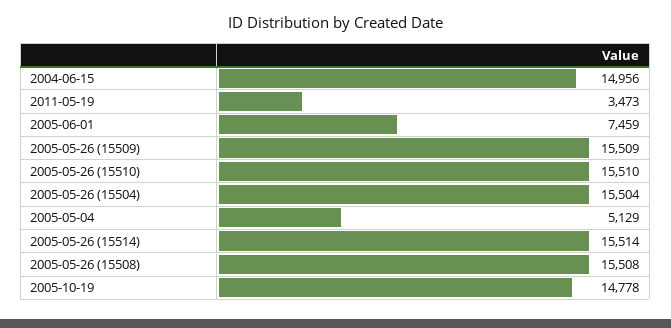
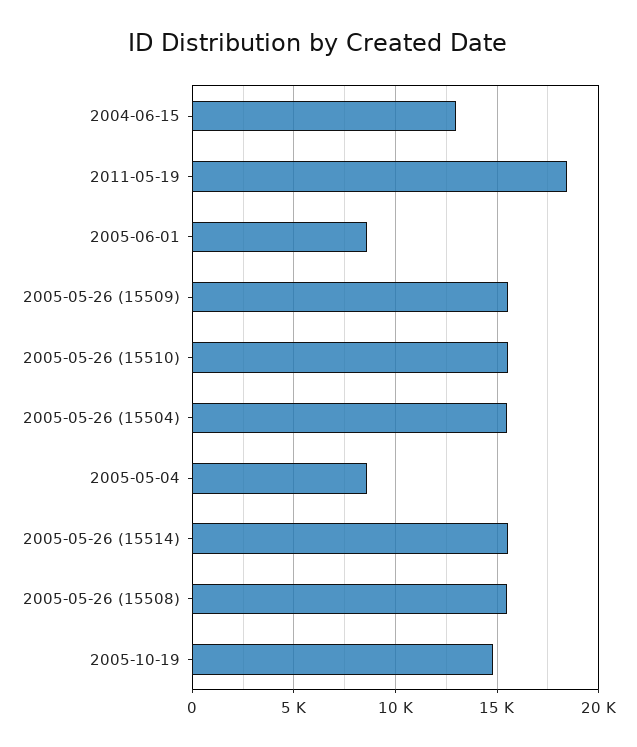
  {
-   "2004-06-15": 14956,
+   "2004-06-15": 13000,
-   "2011-05-19": 3473,
+   "2011-05-19": 18500,
-   "2005-06-01": 7459,
+   "2005-06-01": 8500,
    "2005-05-26 (15509)": 15509,
    "2005-05-26 (15510)": 15510,
    "2005-05-26 (15504)": 15504,
-   "2005-05-04": 5129,
+   "2005-05-04": 8500,
    "2005-05-26 (15514)": 15514,
    "2005-05-26 (15508)": 15508,
    "2005-10-19": 14778
  }

